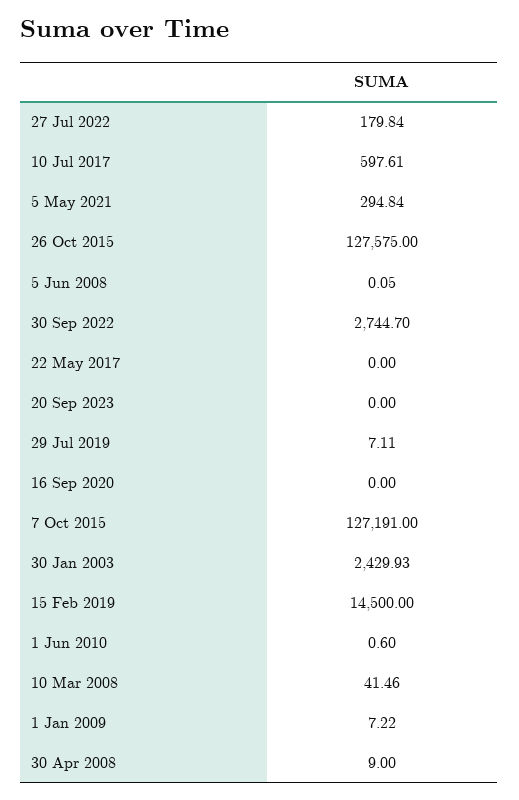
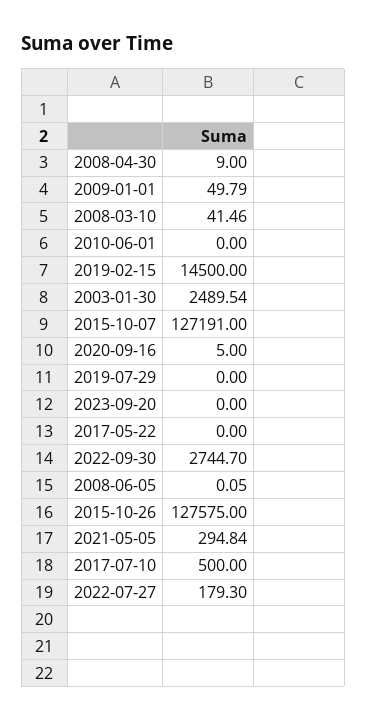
  {
-   "27 Jul 2022": 179.84,
+   "27 Jul 2022": 179.3,
-   "10 Jul 2017": 597.61,
+   "10 Jul 2017": 500,
    "5 May 2021": 294.84,
    "26 Oct 2015": 127575,
    "5 Jun 2008": 0.05,
    "30 Sep 2022": 2744.7,
    "22 May 2017": 0,
    "20 Sep 2023": 0,
-   "29 Jul 2019": 7.11,
+   "29 Jul 2019": 0,
-   "16 Sep 2020": 0,
+   "16 Sep 2020": 5,
    "7 Oct 2015": 127191,
-   "30 Jan 2003": 2429.93,
+   "30 Jan 2003": 2489.54,
    "15 Feb 2019": 14500,
-   "1 Jun 2010": 0.6,
+   "1 Jun 2010": 0,
    "10 Mar 2008": 41.46,
-   "1 Jan 2009": 7.22,
+   "1 Jan 2009": 49.79,
    "30 Apr 2008": 9
  }

